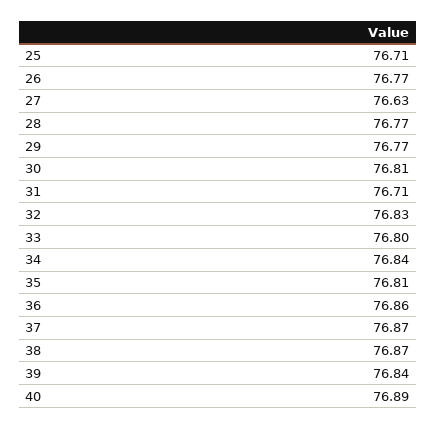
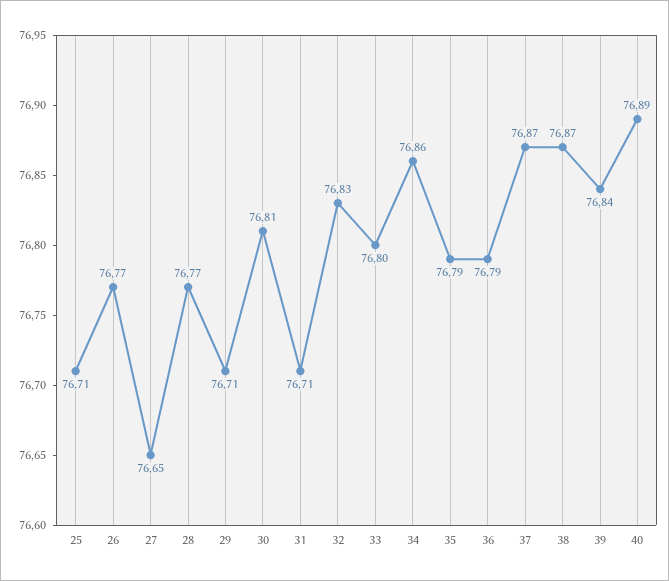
  {
    "25": 76.71,
    "26": 76.77,
-   "27": 76.63,
+   "27": 76.65,
    "28": 76.77,
-   "29": 76.77,
+   "29": 76.71,
    "30": 76.81,
    "31": 76.71,
    "32": 76.83,
    "33": 76.8,
-   "34": 76.84,
+   "34": 76.86,
-   "35": 76.81,
+   "35": 76.79,
-   "36": 76.86,
+   "36": 76.79,
    "37": 76.87,
    "38": 76.87,
    "39": 76.84,
    "40": 76.89
  }

